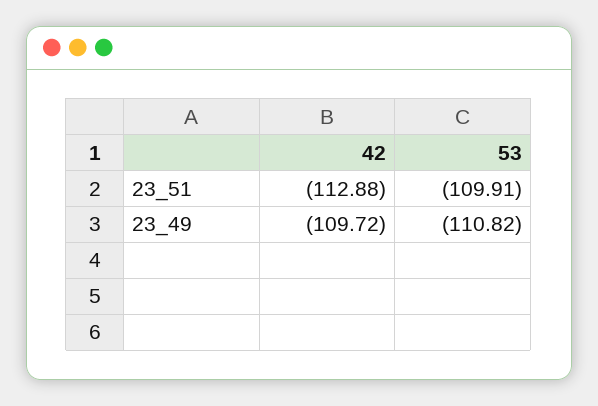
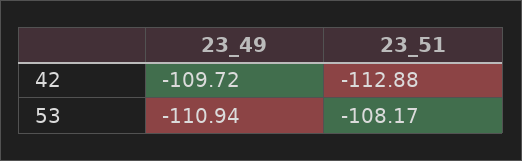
  {
    "42": {
      "23_51": -112.88,
      "23_49": -109.72
    },
    "53": {
-     "23_51": -109.91,
+     "23_51": -108.17,
-     "23_49": -110.82
+     "23_49": -110.94
    }
  }

